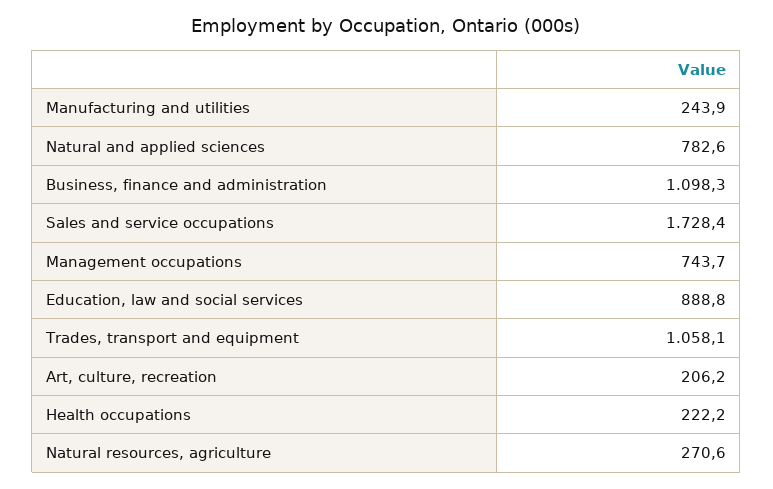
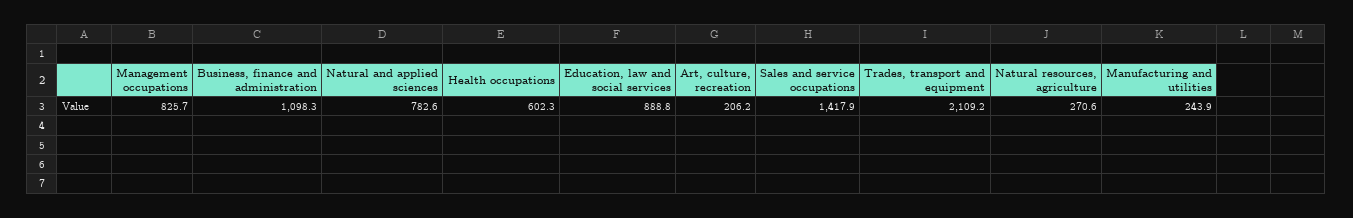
  {
    "Manufacturing and utilities": 243.9,
    "Natural and applied sciences": 782.6,
    "Business, finance and administration": 1098.3,
-   "Sales and service occupations": 1728.4,
+   "Sales and service occupations": 1417.9,
-   "Management occupations": 743.7,
+   "Management occupations": 825.7,
    "Education, law and social services": 888.8,
-   "Trades, transport and equipment": 1058.1,
+   "Trades, transport and equipment": 2109.2,
    "Art, culture, recreation": 206.2,
-   "Health occupations": 222.2,
+   "Health occupations": 602.3,
    "Natural resources, agriculture": 270.6
  }

